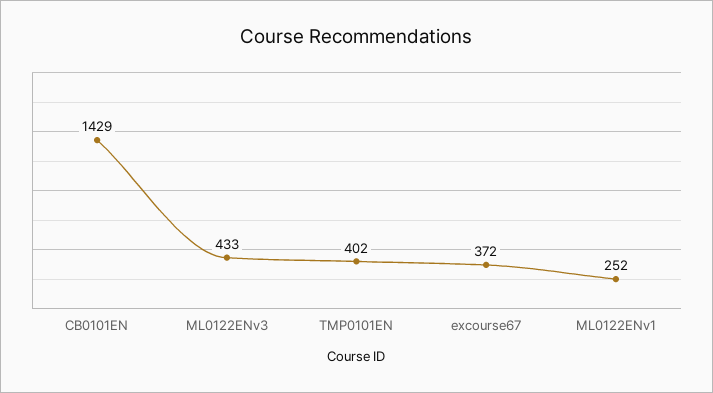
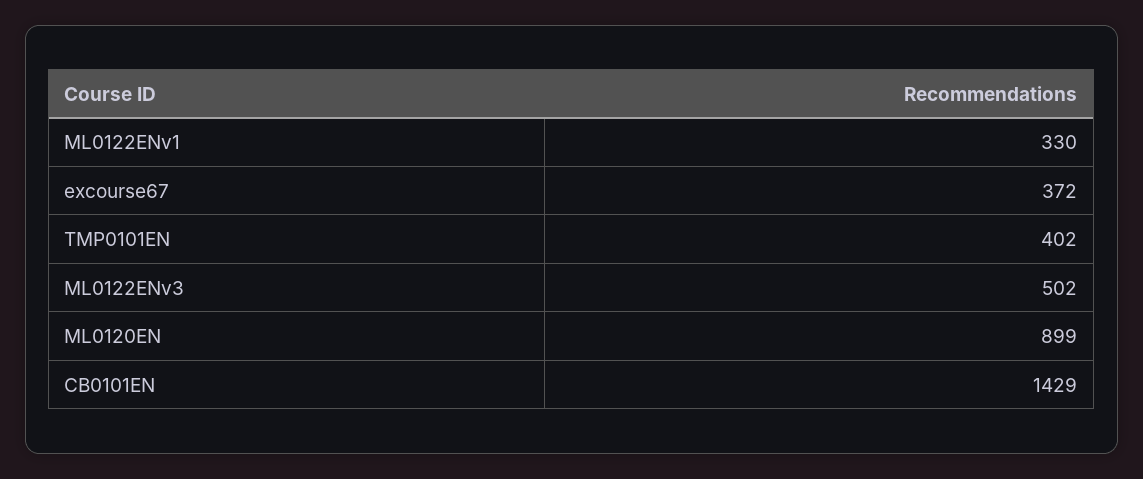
  {
    "CB0101EN": 1429,
-   "ML0122ENv3": 433,
+   "ML0122ENv3": 502,
    "TMP0101EN": 402,
    "excourse67": 372,
-   "ML0122ENv1": 252
+   "ML0122ENv1": 330,
+   "ML0120EN": 899
  }

